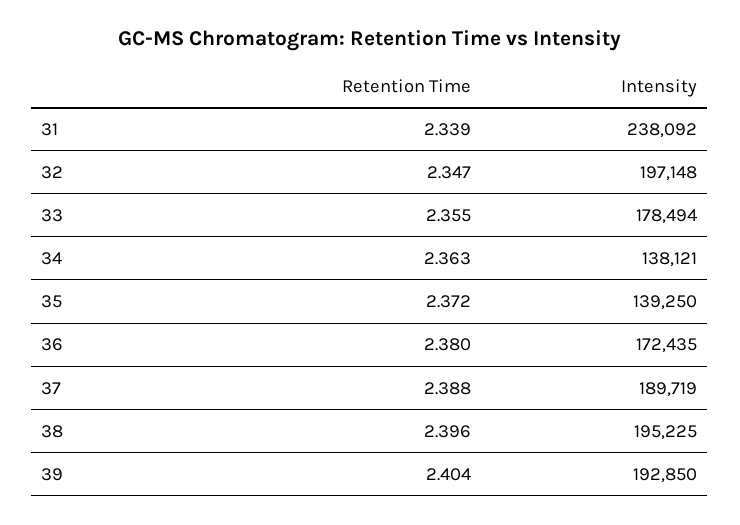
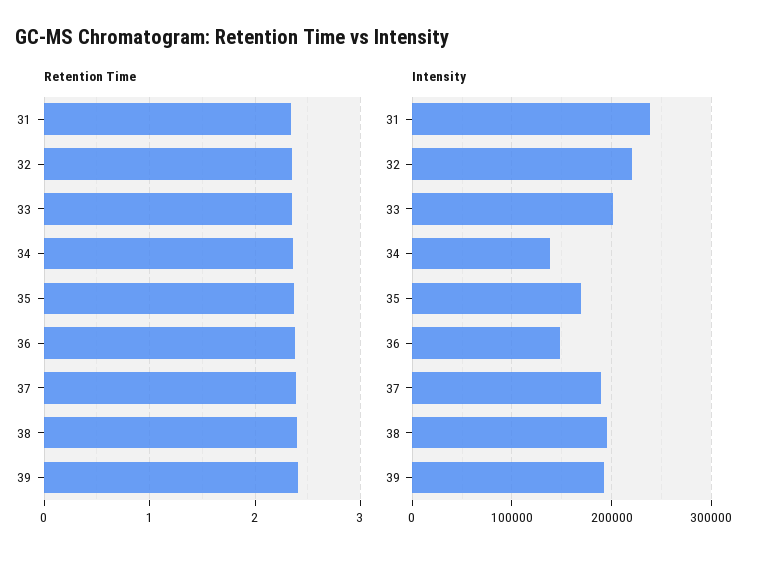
  {
    "Retention Time": {
      "31": 2.339,
      "32": 2.347,
      "33": 2.355,
      "34": 2.363,
      "35": 2.372,
      "36": 2.38,
      "37": 2.388,
      "38": 2.396,
      "39": 2.404
    },
    "Intensity": {
      "31": 238092,
-     "32": 197148,
+     "32": 220000,
-     "33": 178494,
+     "33": 200000,
      "34": 138121,
-     "35": 139250,
+     "35": 170000,
-     "36": 172435,
+     "36": 150000,
      "37": 189719,
      "38": 195225,
      "39": 192850
    }
  }

